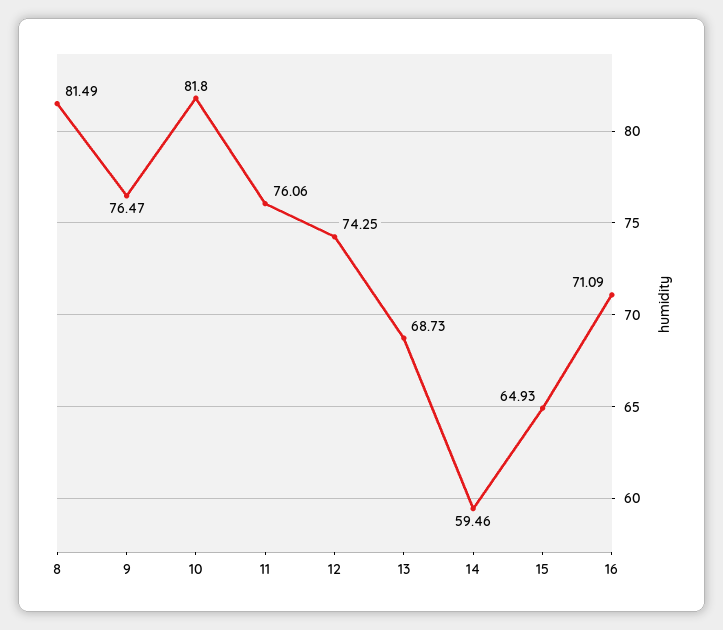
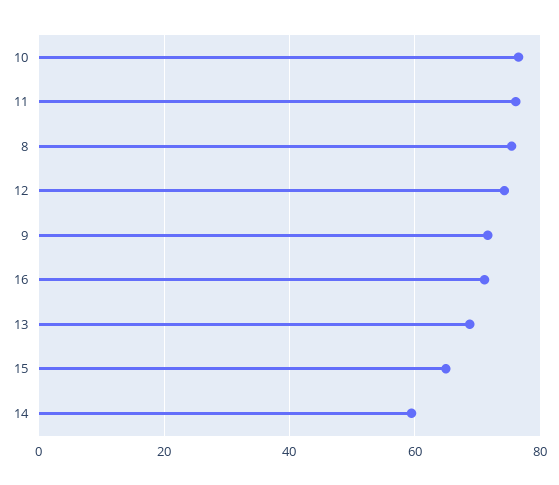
  {
-   "8": 81.49,
+   "8": 76,
-   "9": 76.47,
+   "9": 72,
-   "10": 81.8,
+   "10": 76,
    "11": 76.06,
    "12": 74.25,
    "13": 68.73,
    "14": 59.46,
    "15": 64.93,
    "16": 71.09
  }

